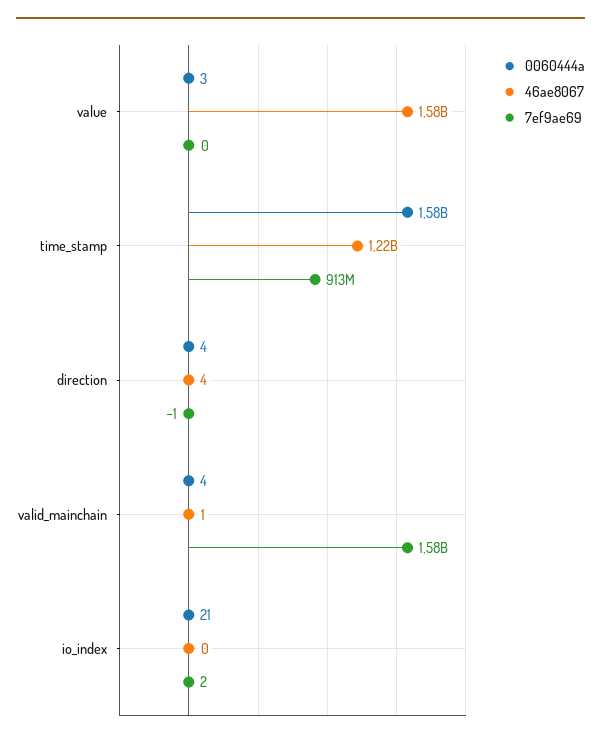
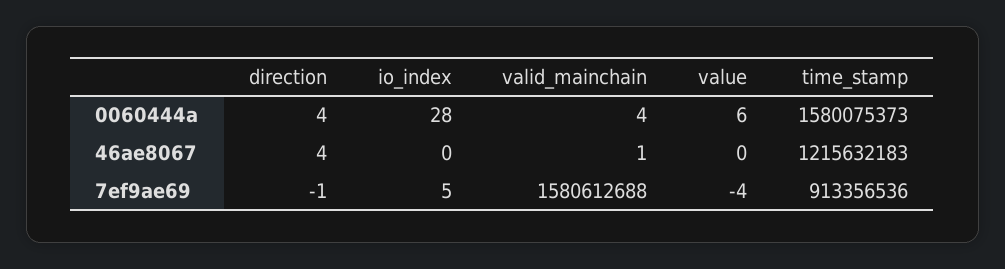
  {
    "0060444a": {
-     "value": 3,
+     "value": 6,
      "time_stamp": 1580075373,
      "direction": 4,
      "valid_mainchain": 4,
-     "io_index": 21
+     "io_index": 28
    },
    "46ae8067": {
-     "value": 1580000000,
+     "value": 0,
      "time_stamp": 1215632183,
      "direction": 4,
      "valid_mainchain": 1,
      "io_index": 0
    },
    "7ef9ae69": {
-     "value": 0,
+     "value": -4,
      "time_stamp": 913356536,
      "direction": -1,
      "valid_mainchain": 1580612688,
-     "io_index": 2
+     "io_index": 5
    }
  }

